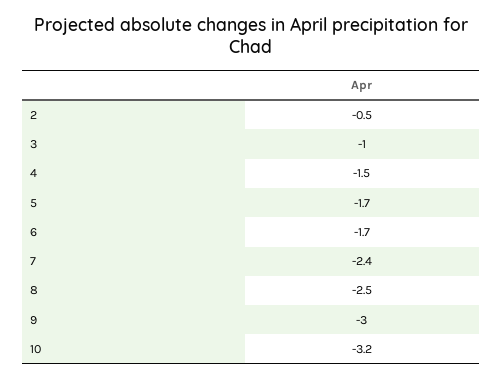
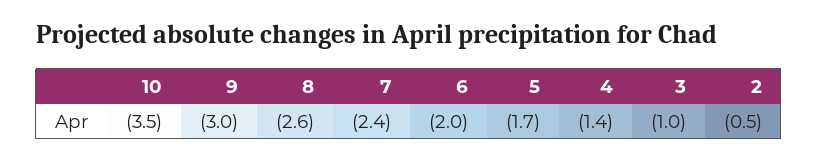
  {
    "2": -0.5,
    "3": -1,
-   "4": -1.5,
+   "4": -1.4,
    "5": -1.7,
-   "6": -1.7,
+   "6": -2,
    "7": -2.4,
-   "8": -2.5,
+   "8": -2.6,
    "9": -3,
-   "10": -3.2
+   "10": -3.5
  }

